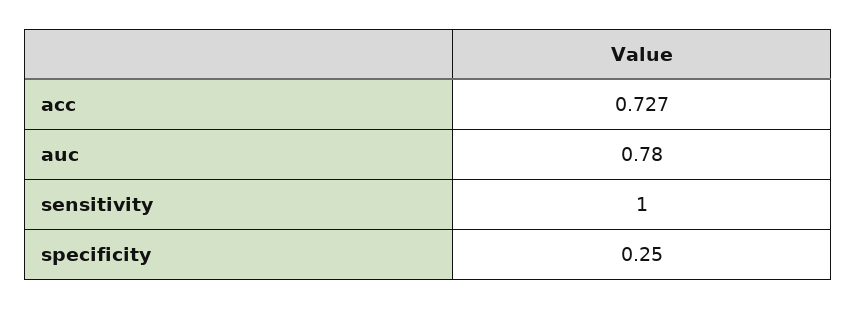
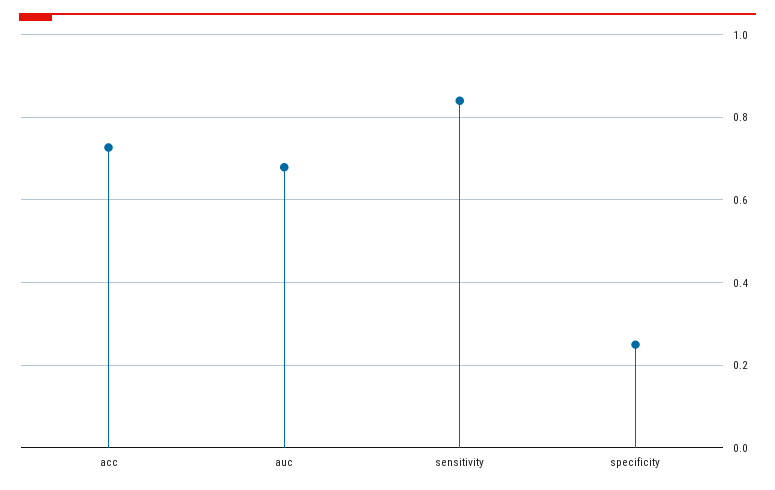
  {
    "acc": 0.727,
-   "auc": 0.78,
+   "auc": 0.68,
-   "sensitivity": 1,
+   "sensitivity": 0.84,
    "specificity": 0.25
  }

